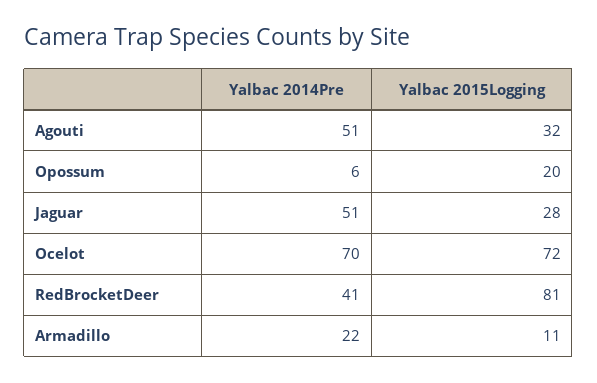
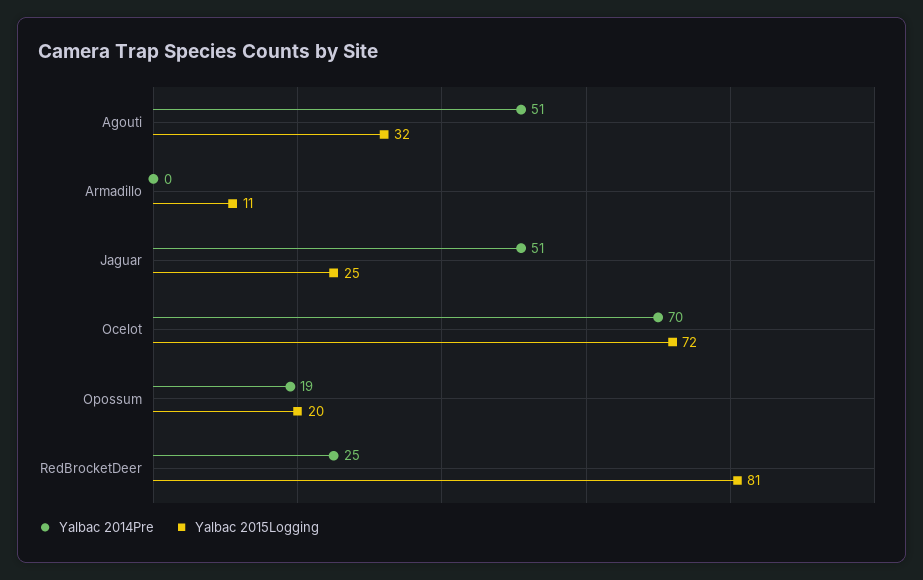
  {
    "Yalbac 2014Pre": {
      "Agouti": 51,
-     "Opossum": 6,
+     "Opossum": 19,
      "Jaguar": 51,
      "Ocelot": 70,
-     "RedBrocketDeer": 41,
+     "RedBrocketDeer": 25,
-     "Armadillo": 22
+     "Armadillo": 0
    },
    "Yalbac 2015Logging": {
      "Agouti": 32,
      "Opossum": 20,
-     "Jaguar": 28,
+     "Jaguar": 25,
      "Ocelot": 72,
      "RedBrocketDeer": 81,
      "Armadillo": 11
    }
  }

